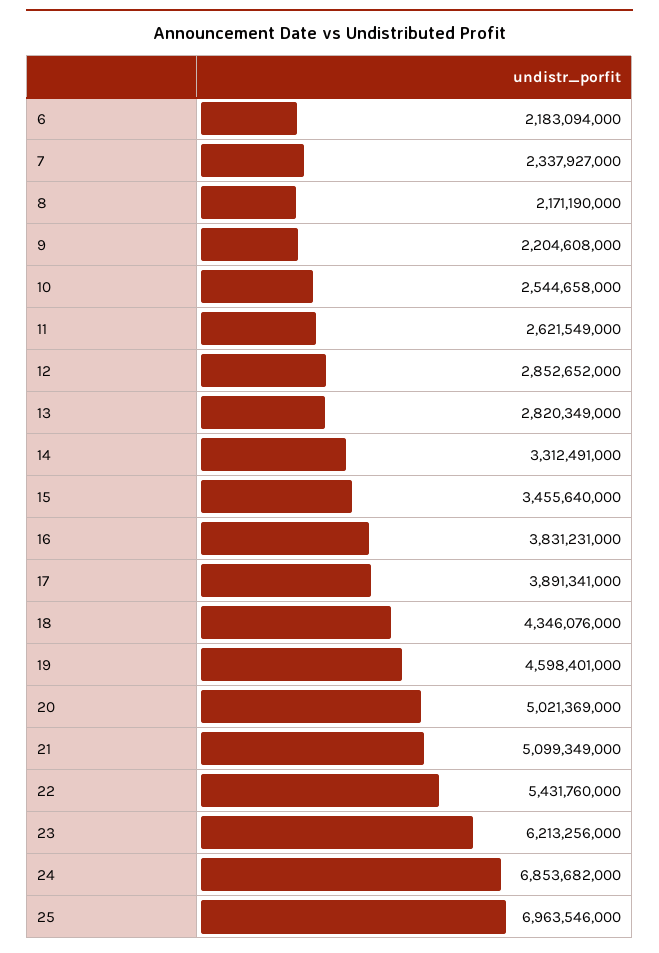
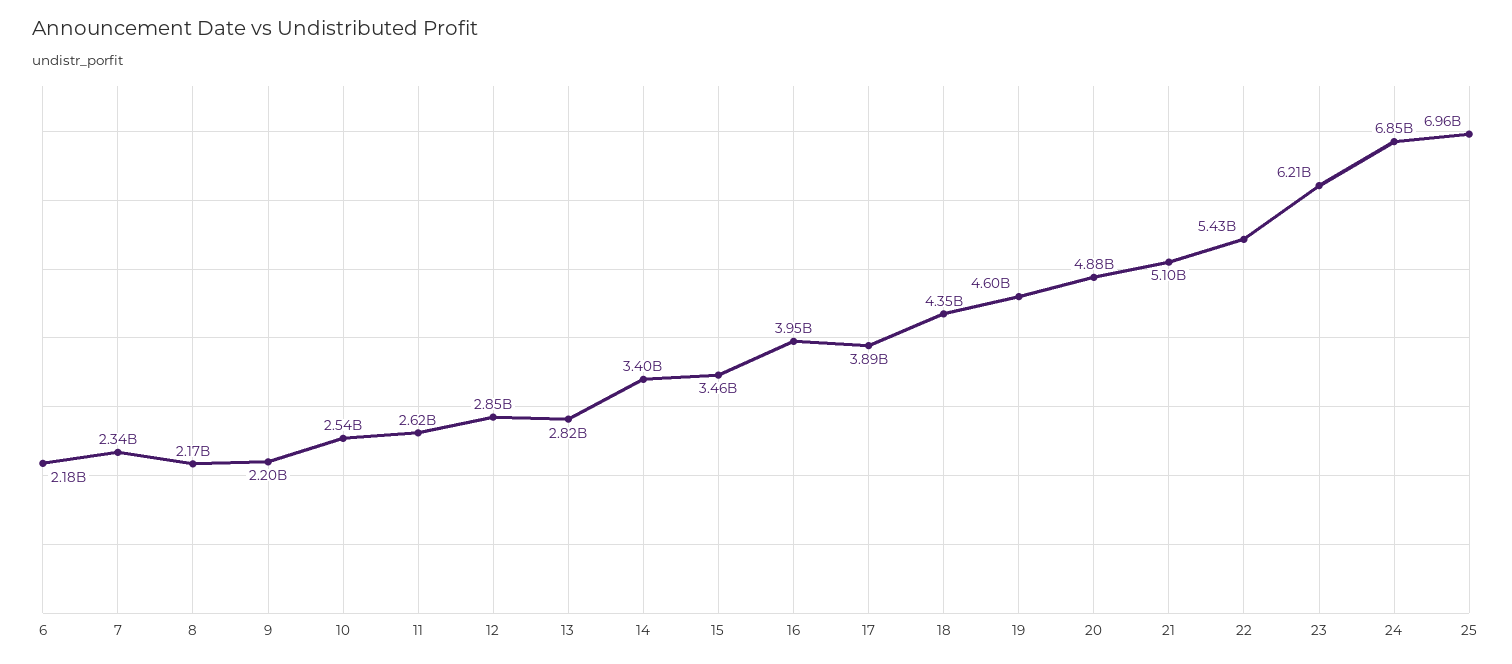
  {
    "6": 2183094000,
    "7": 2337927000,
    "8": 2171190000,
    "9": 2204608000,
    "10": 2544658000,
    "11": 2621549000,
    "12": 2852652000,
    "13": 2820349000,
-   "14": 3312491000,
+   "14": 3400000000,
    "15": 3455640000,
-   "16": 3831231000,
+   "16": 3950000000,
    "17": 3891341000,
    "18": 4346076000,
    "19": 4598401000,
-   "20": 5021369000,
+   "20": 4880000000,
    "21": 5099349000,
    "22": 5431760000,
    "23": 6213256000,
    "24": 6853682000,
    "25": 6963546000
  }

